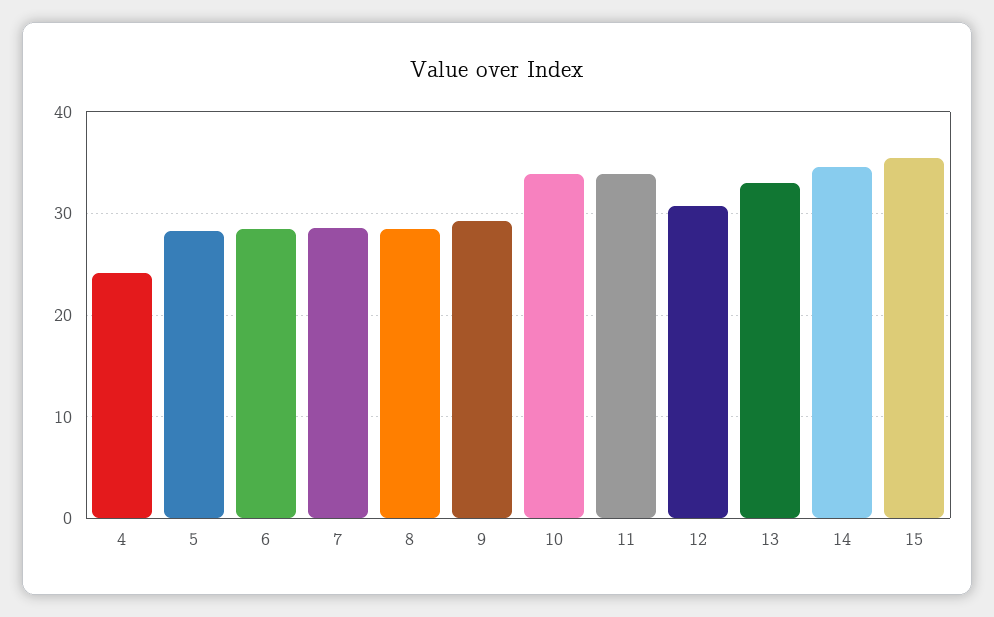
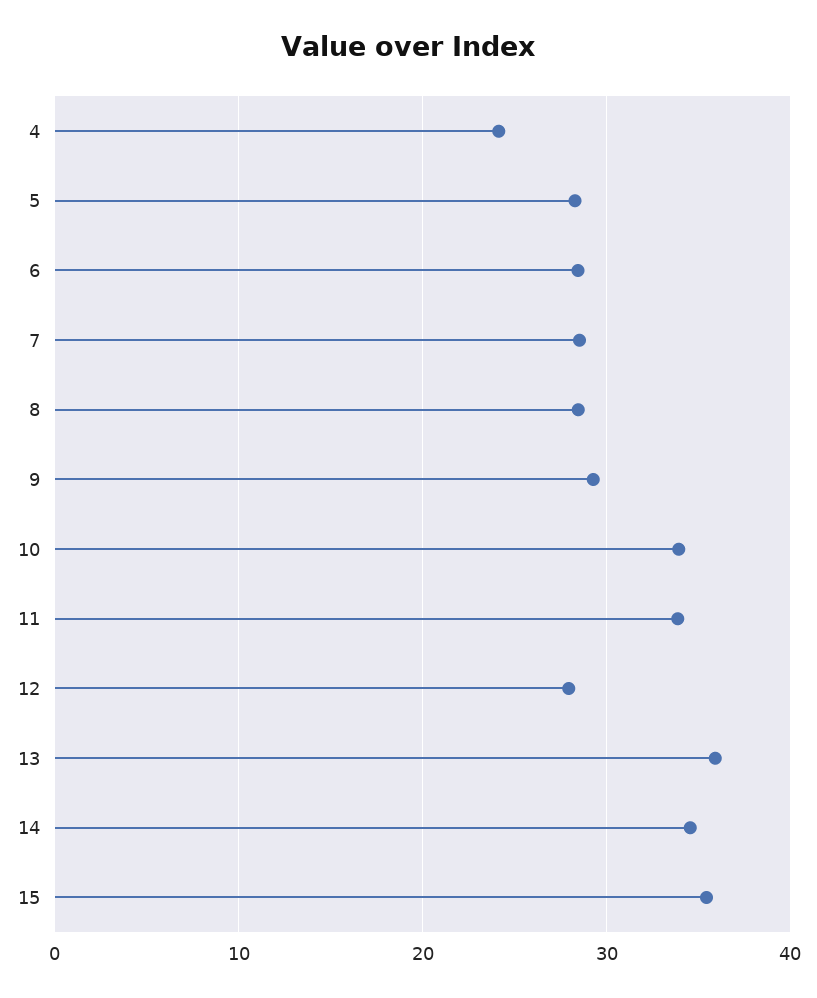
  {
    "4": 24,
    "5": 28,
    "6": 28,
    "7": 29,
    "8": 28,
    "9": 29,
    "10": 34,
    "11": 34,
-   "12": 31,
+   "12": 28,
-   "13": 33,
+   "13": 36,
    "14": 35,
    "15": 35
  }

